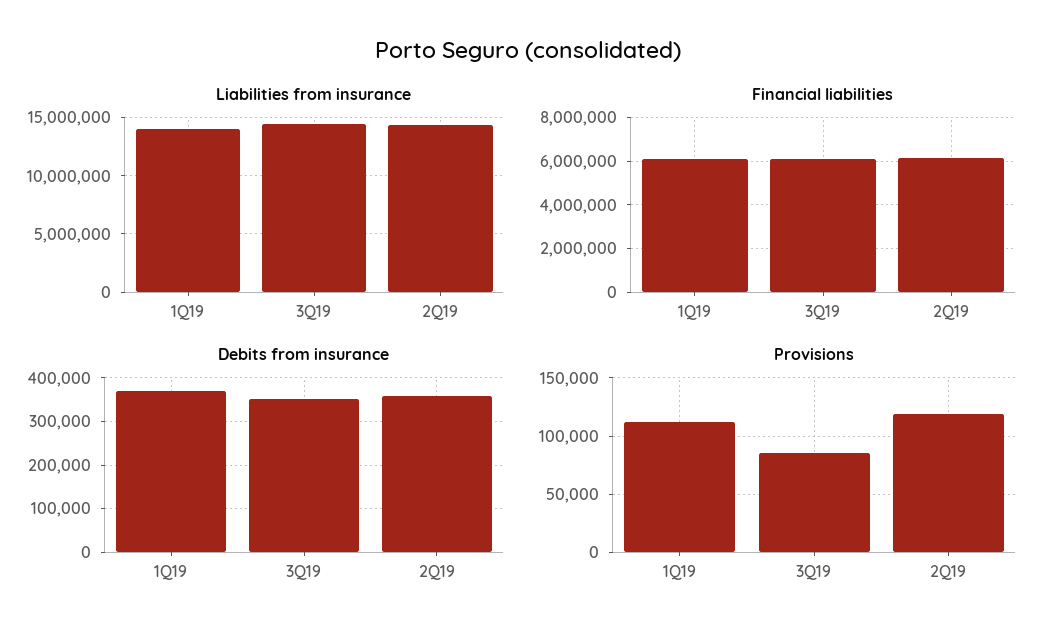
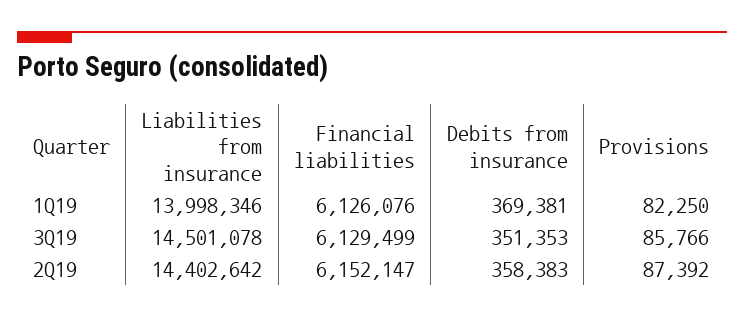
  {
    "Liabilities from insurance": {
      "1Q19": 13998346,
      "3Q19": 14501078,
      "2Q19": 14402642
    },
    "Financial liabilities": {
      "1Q19": 6126076,
      "3Q19": 6129499,
      "2Q19": 6152147
    },
    "Debits from insurance": {
      "1Q19": 369381,
      "3Q19": 351353,
      "2Q19": 358383
    },
    "Provisions": {
-     "1Q19": 110000,
+     "1Q19": 82250,
      "3Q19": 85766,
-     "2Q19": 120000
+     "2Q19": 87392
    }
  }

